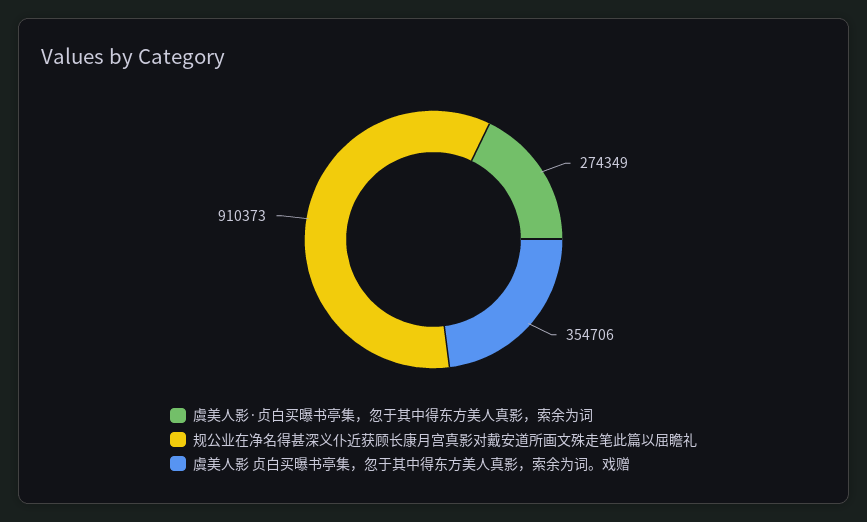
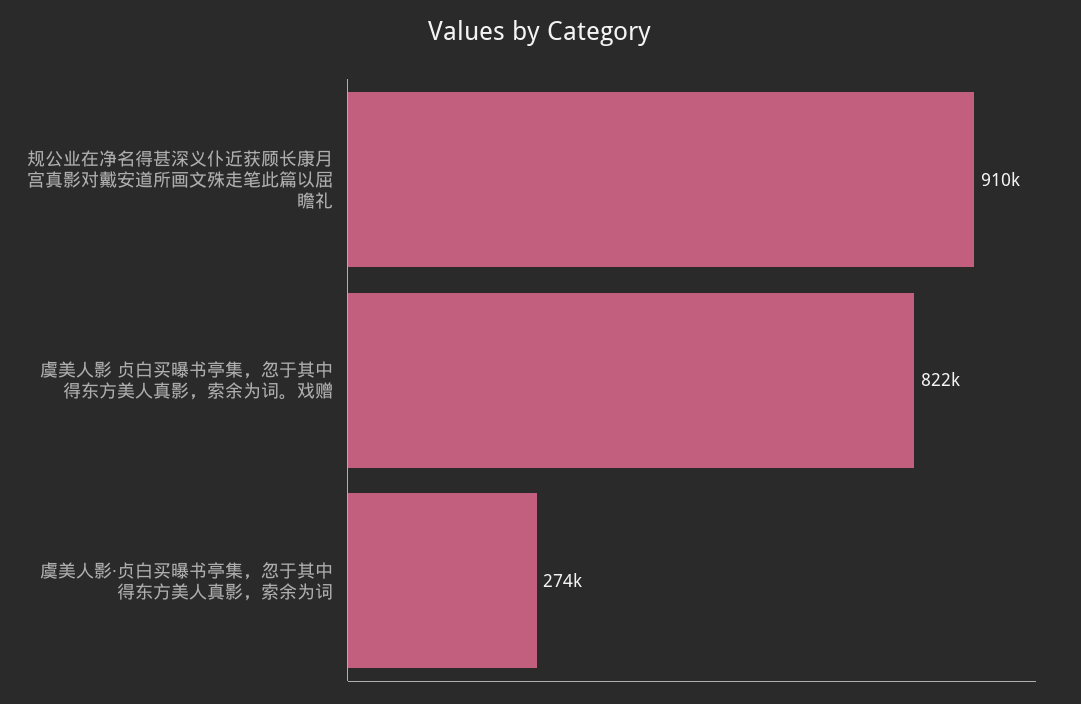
  {
    "虞美人影·贞白买曝书亭集，忽于其中得东方美人真影，索余为词": 274349,
    "规公业在净名得甚深义仆近获顾长康月宫真影对戴安道所画文殊走笔此篇以屈瞻礼": 910373,
-   "虞美人影 贞白买曝书亭集，忽于其中得东方美人真影，索余为词。戏赠": 354706
+   "虞美人影 贞白买曝书亭集，忽于其中得东方美人真影，索余为词。戏赠": 822000
  }

